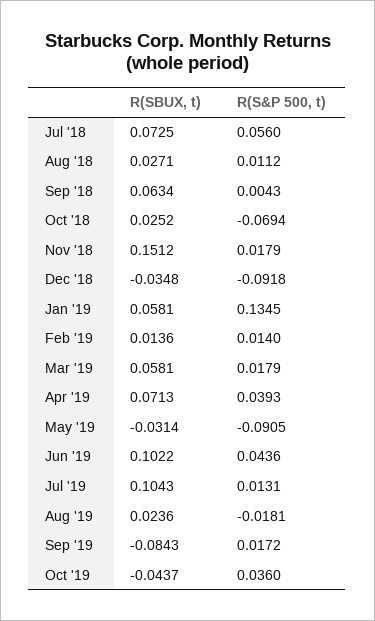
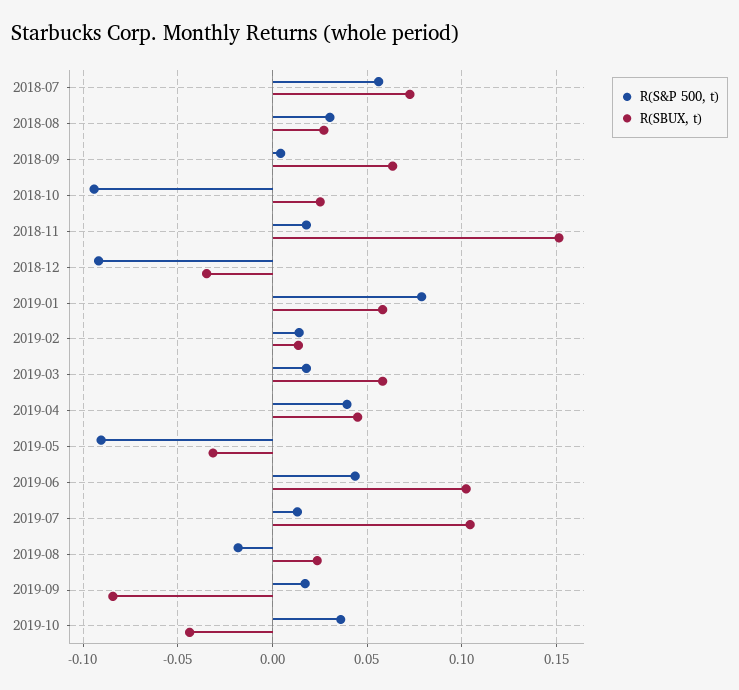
  {
    "R(SBUX, t)": {
      "Jul '18": 0.0725,
      "Aug '18": 0.0271,
      "Sep '18": 0.0634,
      "Oct '18": 0.0252,
      "Nov '18": 0.1512,
      "Dec '18": -0.0348,
      "Jan '19": 0.0581,
      "Feb '19": 0.0136,
      "Mar '19": 0.0581,
-     "Apr '19": 0.0713,
+     "Apr '19": 0.045,
      "May '19": -0.0314,
      "Jun '19": 0.1022,
      "Jul '19": 0.1043,
      "Aug '19": 0.0236,
      "Sep '19": -0.0843,
      "Oct '19": -0.0437
    },
    "R(S&P 500, t)": {
      "Jul '18": 0.056,
-     "Aug '18": 0.0112,
+     "Aug '18": 0.03,
      "Sep '18": 0.0043,
-     "Oct '18": -0.0694,
+     "Oct '18": -0.095,
      "Nov '18": 0.0179,
      "Dec '18": -0.0918,
-     "Jan '19": 0.1345,
+     "Jan '19": 0.08,
      "Feb '19": 0.014,
      "Mar '19": 0.0179,
      "Apr '19": 0.0393,
      "May '19": -0.0905,
      "Jun '19": 0.0436,
      "Jul '19": 0.0131,
      "Aug '19": -0.0181,
      "Sep '19": 0.0172,
      "Oct '19": 0.036
    }
  }

